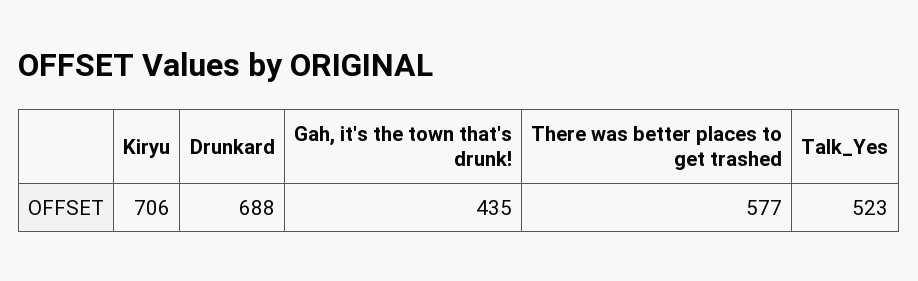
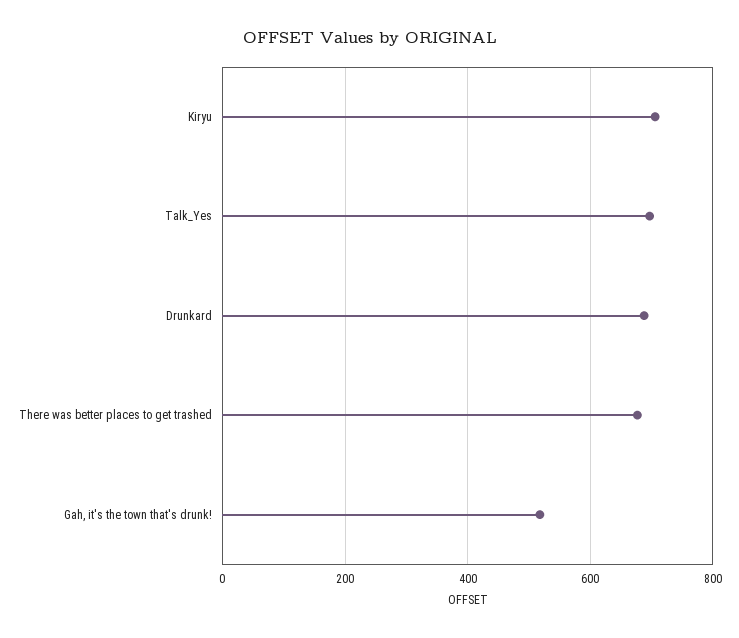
  {
    "Kiryu": 706,
    "Drunkard": 688,
-   "Gah, it's the town that's drunk!": 435,
+   "Gah, it's the town that's drunk!": 520,
-   "There was better places to get trashed": 577,
+   "There was better places to get trashed": 680,
-   "Talk_Yes": 523
+   "Talk_Yes": 700
  }

